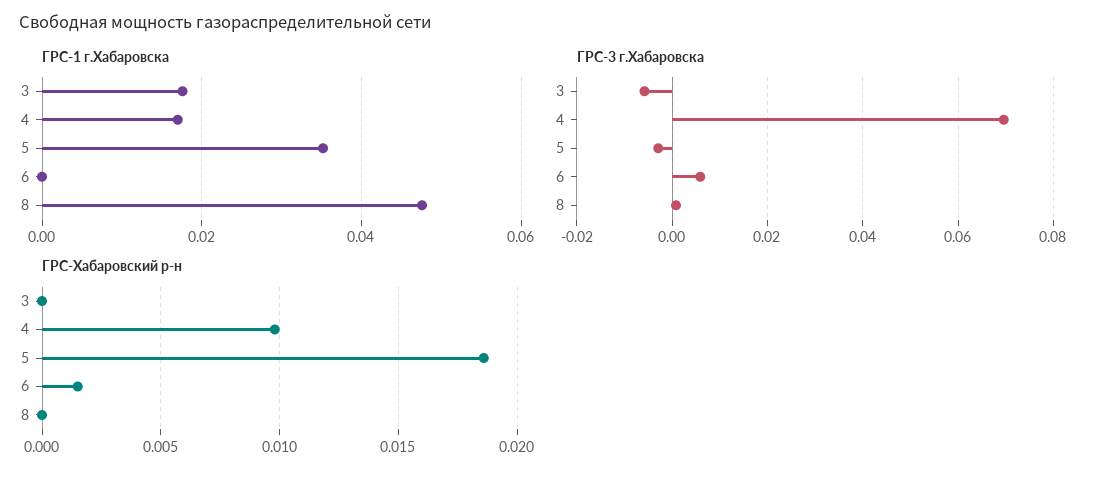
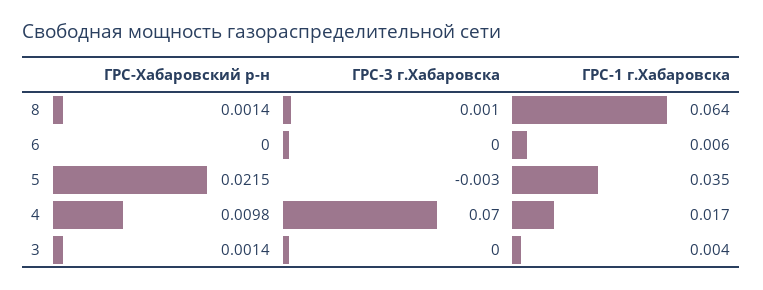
  {
    "ГРС-1 г.Хабаровска": {
-     "3": 0.018,
+     "3": 0.004,
      "4": 0.017,
      "5": 0.035,
-     "6": 0,
+     "6": 0.006,
-     "8": 0.048
+     "8": 0.064
    },
    "ГРС-3 г.Хабаровска": {
-     "3": -0.006,
+     "3": 0,
      "4": 0.07,
      "5": -0.003,
-     "6": 0.006,
+     "6": 0,
      "8": 0.001
    },
    "ГРС-Хабаровский р-н": {
-     "3": 0,
+     "3": 0.0014,
      "4": 0.0098,
-     "5": 0.0185,
+     "5": 0.0215,
-     "6": 0.0015,
+     "6": 0,
-     "8": 0
+     "8": 0.0014
    }
  }

